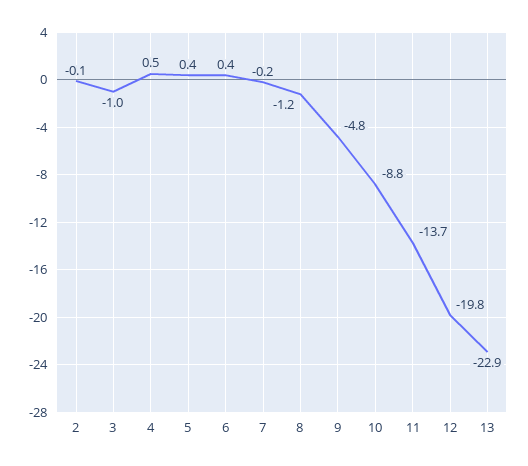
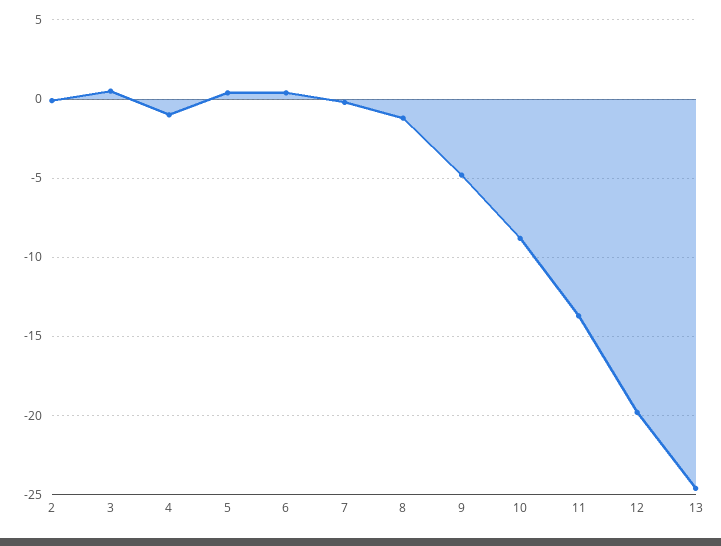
  {
    "2": -0.1,
-   "3": -1,
+   "3": 0.5,
-   "4": 0.5,
+   "4": -1,
    "5": 0.4,
    "6": 0.4,
    "7": -0.2,
    "8": -1.2,
    "9": -4.8,
    "10": -8.8,
    "11": -13.7,
    "12": -19.8,
-   "13": -22.9
+   "13": -24.5
  }

